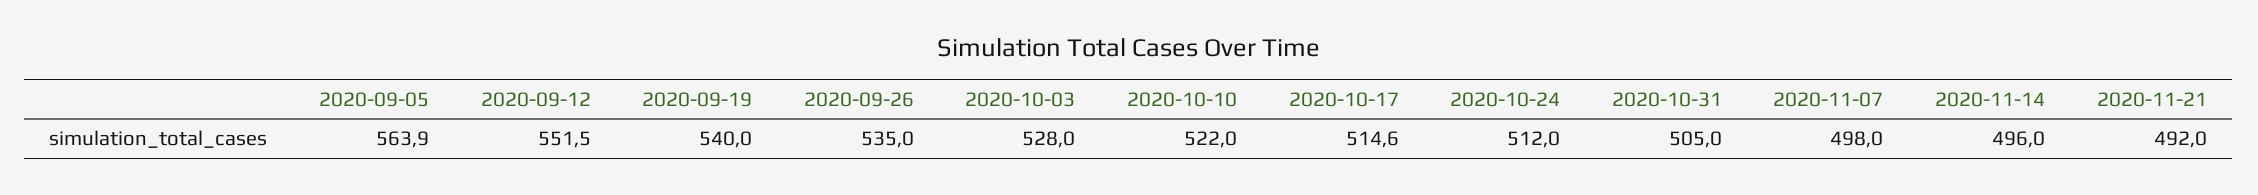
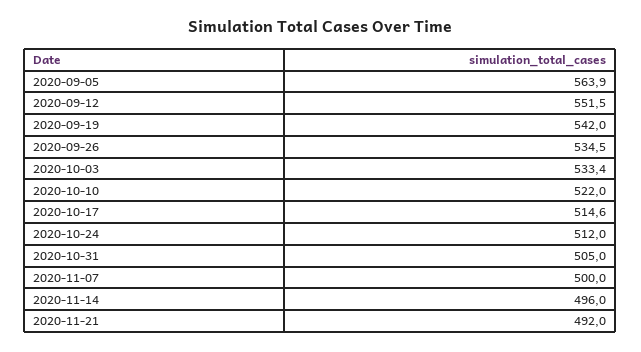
  {
    "2020-09-05": 563.9,
    "2020-09-12": 551.5,
-   "2020-09-19": 540,
+   "2020-09-19": 542,
-   "2020-09-26": 535,
+   "2020-09-26": 534.5,
-   "2020-10-03": 528,
+   "2020-10-03": 533.4,
    "2020-10-10": 522,
    "2020-10-17": 514.6,
    "2020-10-24": 512,
    "2020-10-31": 505,
-   "2020-11-07": 498,
+   "2020-11-07": 500,
    "2020-11-14": 496,
    "2020-11-21": 492
  }

